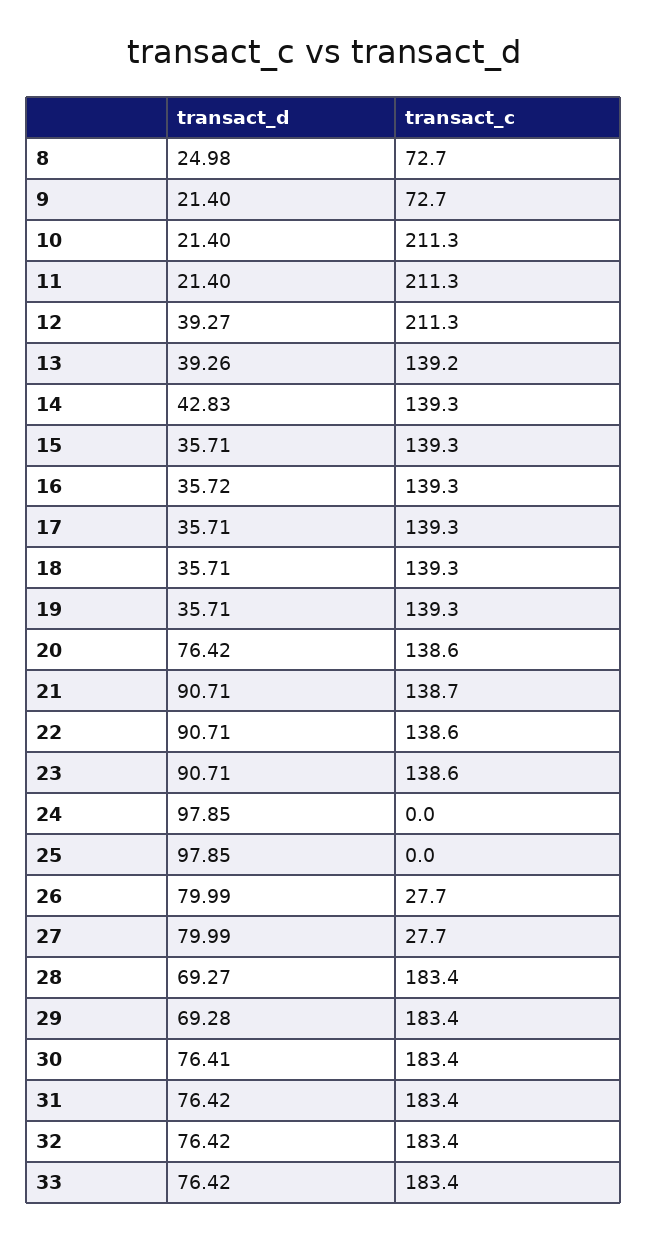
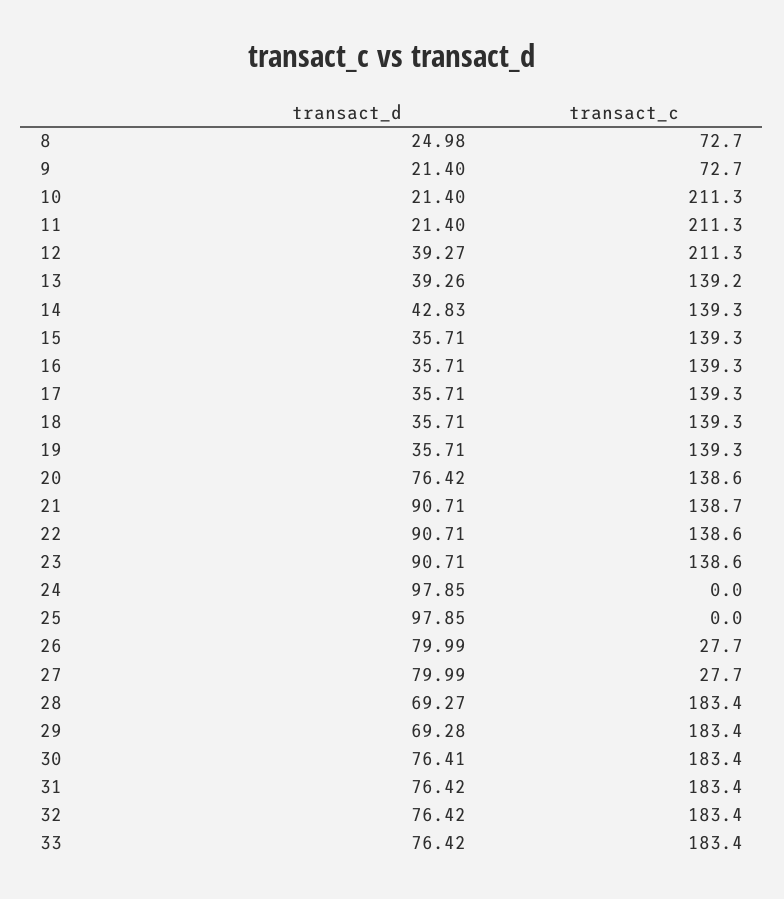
  {
    "transact_d": {
      "8": 24.98,
      "9": 21.4,
      "10": 21.4,
      "11": 21.4,
      "12": 39.27,
      "13": 39.26,
      "14": 42.83,
      "15": 35.71,
-     "16": 35.72,
+     "16": 35.71,
      "17": 35.71,
      "18": 35.71,
      "19": 35.71,
      "20": 76.42,
      "21": 90.71,
      "22": 90.71,
      "23": 90.71,
      "24": 97.85,
      "25": 97.85,
      "26": 79.99,
      "27": 79.99,
      "28": 69.27,
      "29": 69.28,
      "30": 76.41,
      "31": 76.42,
      "32": 76.42,
      "33": 76.42
    },
    "transact_c": {
      "8": 72.7,
      "9": 72.7,
      "10": 211.3,
      "11": 211.3,
      "12": 211.3,
      "13": 139.2,
      "14": 139.3,
      "15": 139.3,
      "16": 139.3,
      "17": 139.3,
      "18": 139.3,
      "19": 139.3,
      "20": 138.6,
      "21": 138.7,
      "22": 138.6,
      "23": 138.6,
      "24": 0,
      "25": 0,
      "26": 27.7,
      "27": 27.7,
      "28": 183.4,
      "29": 183.4,
      "30": 183.4,
      "31": 183.4,
      "32": 183.4,
      "33": 183.4
    }
  }

